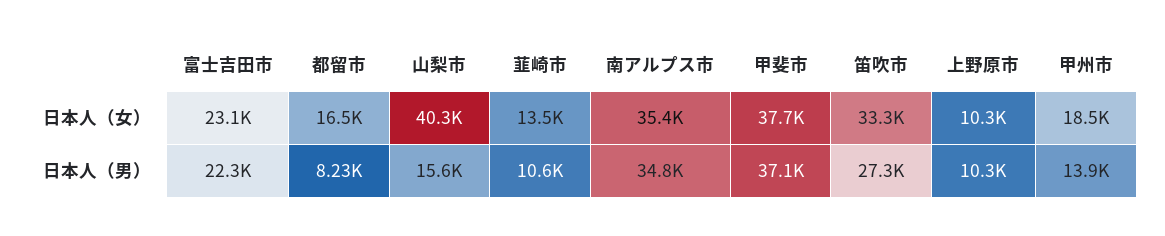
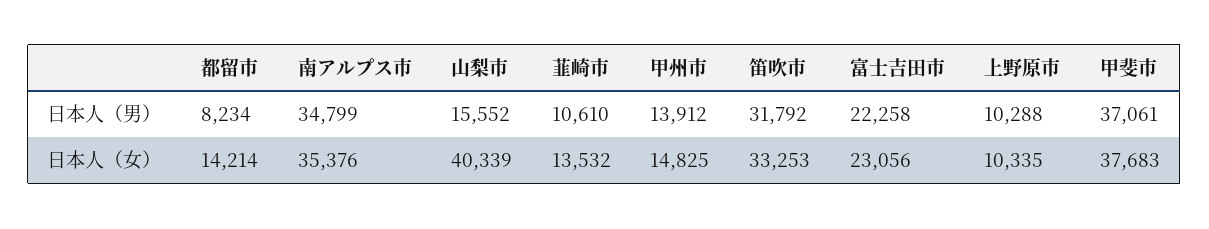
  {
    "富士吉田市": {
      "日本人（女）": 23056,
      "日本人（男）": 22258
    },
    "都留市": {
-     "日本人（女）": 16500,
+     "日本人（女）": 14214,
      "日本人（男）": 8234
    },
    "山梨市": {
      "日本人（女）": 40339,
      "日本人（男）": 15552
    },
    "韮崎市": {
      "日本人（女）": 13532,
      "日本人（男）": 10610
    },
    "南アルプス市": {
      "日本人（女）": 35376,
      "日本人（男）": 34799
    },
    "甲斐市": {
      "日本人（女）": 37683,
      "日本人（男）": 37061
    },
    "笛吹市": {
      "日本人（女）": 33253,
-     "日本人（男）": 27300
+     "日本人（男）": 31792
    },
    "上野原市": {
      "日本人（女）": 10335,
      "日本人（男）": 10288
    },
    "甲州市": {
-     "日本人（女）": 18500,
+     "日本人（女）": 14825,
      "日本人（男）": 13912
    }
  }

